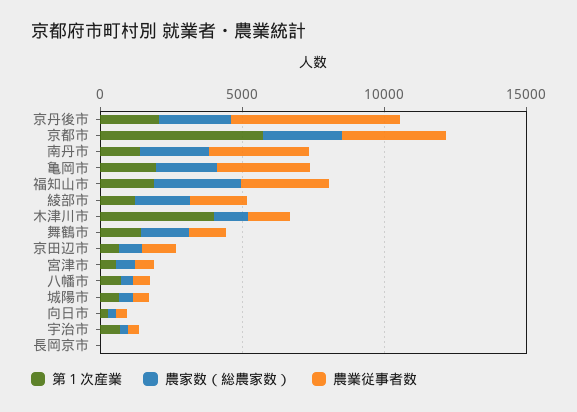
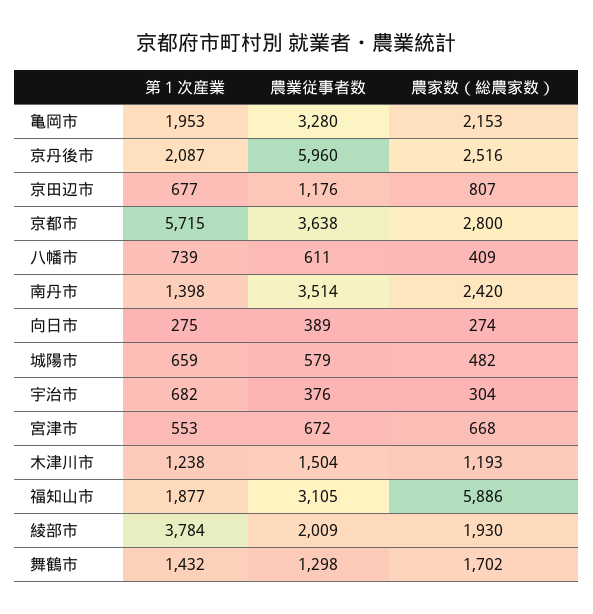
  {
    "第１次産業": {
      "京丹後市": 2087,
      "京都市": 5715,
      "南丹市": 1398,
      "亀岡市": 1953,
      "福知山市": 1877,
-     "綾部市": 1000,
+     "綾部市": 3784,
-     "木津川市": 4000,
+     "木津川市": 1238,
      "舞鶴市": 1432,
      "京田辺市": 677,
      "宮津市": 553,
      "八幡市": 739,
      "城陽市": 659,
      "向日市": 275,
-     "宇治市": 682,
+     "宇治市": 682
-     "長岡京市": 0
    },
    "農家数（総農家数）": {
      "京丹後市": 2516,
      "京都市": 2800,
      "南丹市": 2420,
      "亀岡市": 2153,
-     "福知山市": 3000,
+     "福知山市": 5886,
      "綾部市": 1930,
      "木津川市": 1193,
      "舞鶴市": 1702,
      "京田辺市": 807,
      "宮津市": 668,
      "八幡市": 409,
      "城陽市": 482,
      "向日市": 274,
-     "宇治市": 304,
+     "宇治市": 304
-     "長岡京市": 0
    },
    "農業従事者数": {
      "京丹後市": 5960,
      "京都市": 3638,
      "南丹市": 3514,
      "亀岡市": 3280,
      "福知山市": 3105,
      "綾部市": 2009,
      "木津川市": 1504,
      "舞鶴市": 1298,
      "京田辺市": 1176,
      "宮津市": 672,
      "八幡市": 611,
      "城陽市": 579,
      "向日市": 389,
-     "宇治市": 376,
+     "宇治市": 376
-     "長岡京市": 0
    }
  }

